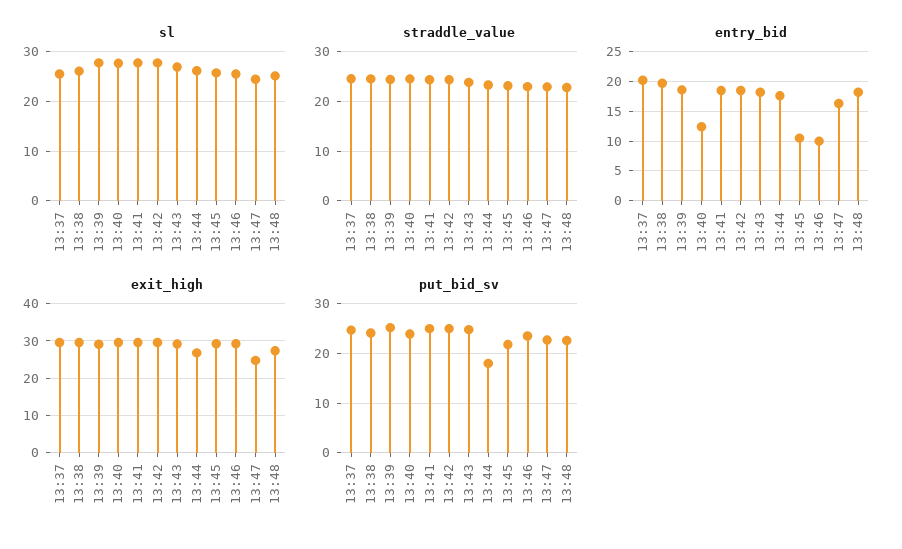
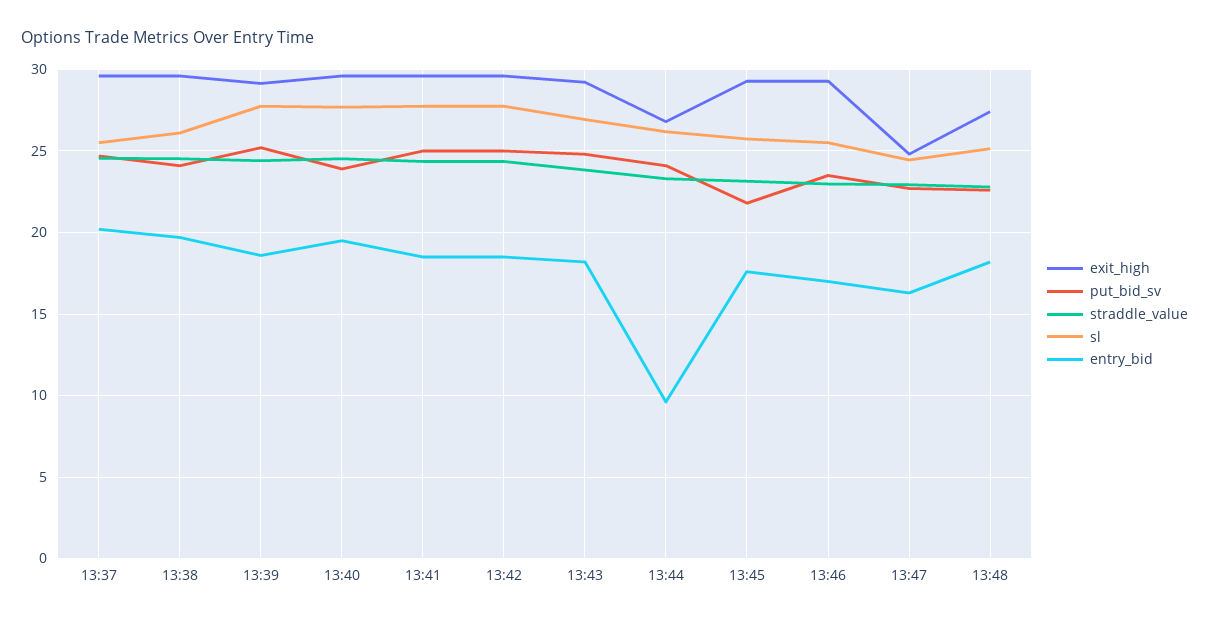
  {
    "sl": {
      "13:37": 25.5,
      "13:38": 26,
      "13:39": 28,
      "13:40": 27.5,
      "13:41": 28,
      "13:42": 28,
      "13:43": 27,
      "13:44": 26,
      "13:45": 25.5,
      "13:46": 25.5,
      "13:47": 24.5,
      "13:48": 25
    },
    "straddle_value": {
      "13:37": 24.5,
      "13:38": 24.5,
      "13:39": 24.5,
      "13:40": 24.5,
      "13:41": 24.5,
      "13:42": 24.5,
      "13:43": 24,
      "13:44": 23.5,
      "13:45": 23,
      "13:46": 23,
      "13:47": 23,
      "13:48": 23
    },
    "entry_bid": {
      "13:37": 20,
      "13:38": 19.5,
      "13:39": 18.5,
-     "13:40": 12.5,
+     "13:40": 19.5,
      "13:41": 18.5,
      "13:42": 18.5,
      "13:43": 18,
-     "13:44": 17.5,
+     "13:44": 9.5,
-     "13:45": 10,
+     "13:45": 17.5,
-     "13:46": 10,
+     "13:46": 17,
      "13:47": 16.5,
      "13:48": 18
    },
    "exit_high": {
      "13:37": 29.5,
      "13:38": 29.5,
      "13:39": 29,
      "13:40": 29.5,
      "13:41": 29.5,
      "13:42": 29.5,
      "13:43": 29,
      "13:44": 27,
      "13:45": 29.5,
      "13:46": 29.5,
      "13:47": 25,
      "13:48": 27.5
    },
    "put_bid_sv": {
      "13:37": 24.5,
      "13:38": 24,
      "13:39": 25,
      "13:40": 24,
      "13:41": 25,
      "13:42": 25,
      "13:43": 25,
-     "13:44": 18,
+     "13:44": 24,
      "13:45": 22,
      "13:46": 23.5,
      "13:47": 22.5,
      "13:48": 22.5
    }
  }

